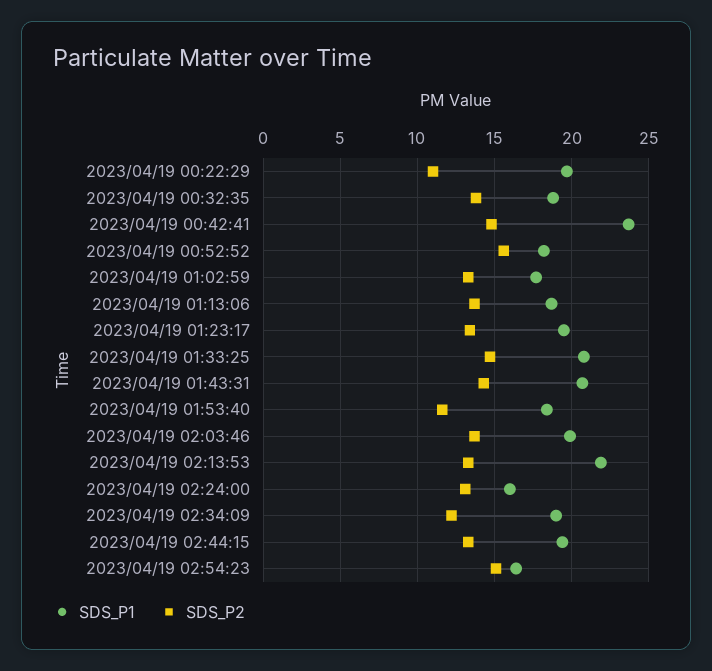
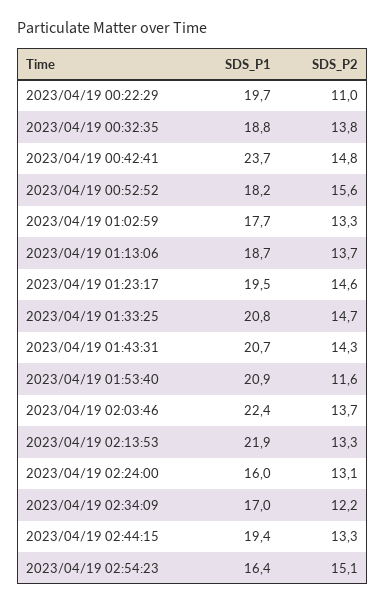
  {
    "SDS_P1": {
      "2023/04/19 00:22:29": 19.7,
      "2023/04/19 00:32:35": 18.8,
      "2023/04/19 00:42:41": 23.7,
      "2023/04/19 00:52:52": 18.2,
      "2023/04/19 01:02:59": 17.7,
      "2023/04/19 01:13:06": 18.7,
      "2023/04/19 01:23:17": 19.5,
      "2023/04/19 01:33:25": 20.8,
      "2023/04/19 01:43:31": 20.7,
-     "2023/04/19 01:53:40": 18.5,
+     "2023/04/19 01:53:40": 20.9,
-     "2023/04/19 02:03:46": 20,
+     "2023/04/19 02:03:46": 22.4,
      "2023/04/19 02:13:53": 21.9,
      "2023/04/19 02:24:00": 16,
-     "2023/04/19 02:34:09": 19,
+     "2023/04/19 02:34:09": 17,
      "2023/04/19 02:44:15": 19.4,
      "2023/04/19 02:54:23": 16.4
    },
    "SDS_P2": {
      "2023/04/19 00:22:29": 11,
      "2023/04/19 00:32:35": 13.8,
      "2023/04/19 00:42:41": 14.8,
      "2023/04/19 00:52:52": 15.6,
      "2023/04/19 01:02:59": 13.3,
      "2023/04/19 01:13:06": 13.7,
-     "2023/04/19 01:23:17": 13.5,
+     "2023/04/19 01:23:17": 14.6,
      "2023/04/19 01:33:25": 14.7,
      "2023/04/19 01:43:31": 14.3,
      "2023/04/19 01:53:40": 11.6,
      "2023/04/19 02:03:46": 13.7,
      "2023/04/19 02:13:53": 13.3,
      "2023/04/19 02:24:00": 13.1,
      "2023/04/19 02:34:09": 12.2,
      "2023/04/19 02:44:15": 13.3,
      "2023/04/19 02:54:23": 15.1
    }
  }

